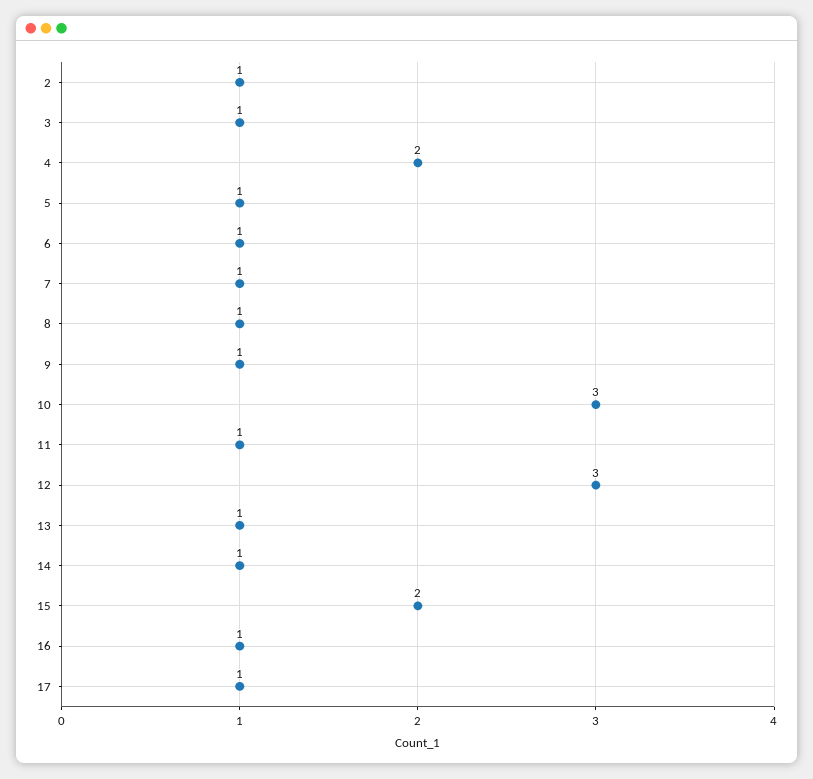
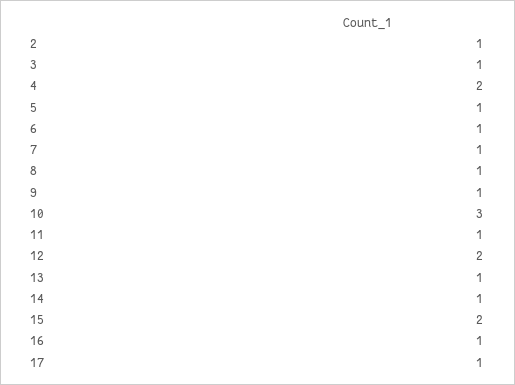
  {
    "2": 1,
    "3": 1,
    "4": 2,
    "5": 1,
    "6": 1,
    "7": 1,
    "8": 1,
    "9": 1,
    "10": 3,
    "11": 1,
-   "12": 3,
+   "12": 2,
    "13": 1,
    "14": 1,
    "15": 2,
    "16": 1,
    "17": 1
  }

